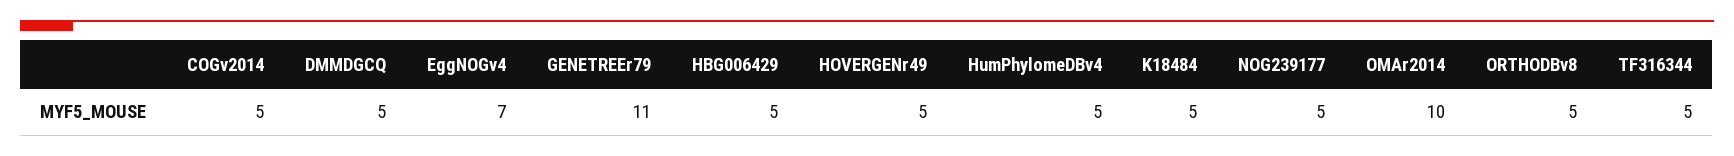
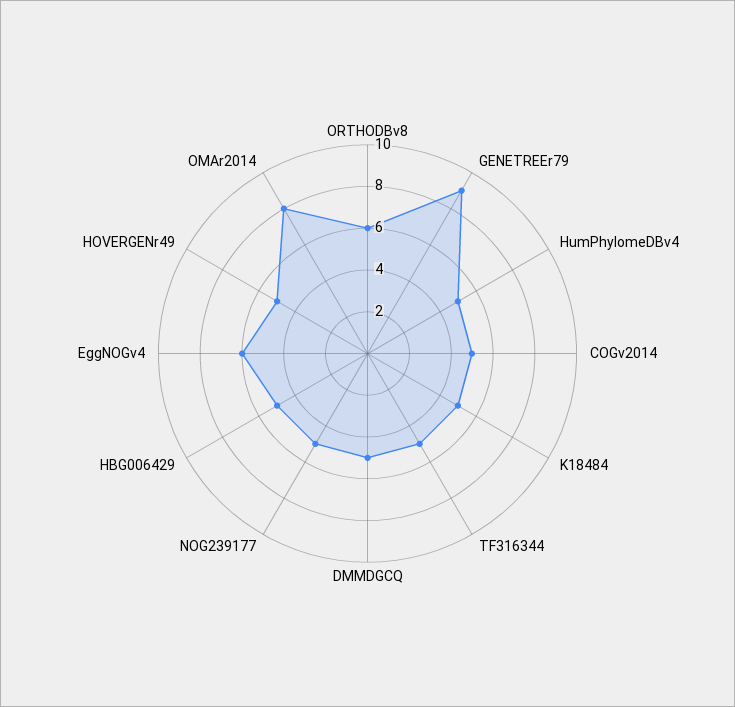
  {
    "COGv2014": 5,
    "DMMDGCQ": 5,
-   "EggNOGv4": 7,
+   "EggNOGv4": 6,
-   "GENETREEr79": 11,
+   "GENETREEr79": 9,
    "HBG006429": 5,
    "HOVERGENr49": 5,
    "HumPhylomeDBv4": 5,
    "K18484": 5,
    "NOG239177": 5,
-   "OMAr2014": 10,
+   "OMAr2014": 8,
-   "ORTHODBv8": 5,
+   "ORTHODBv8": 6,
    "TF316344": 5
  }

